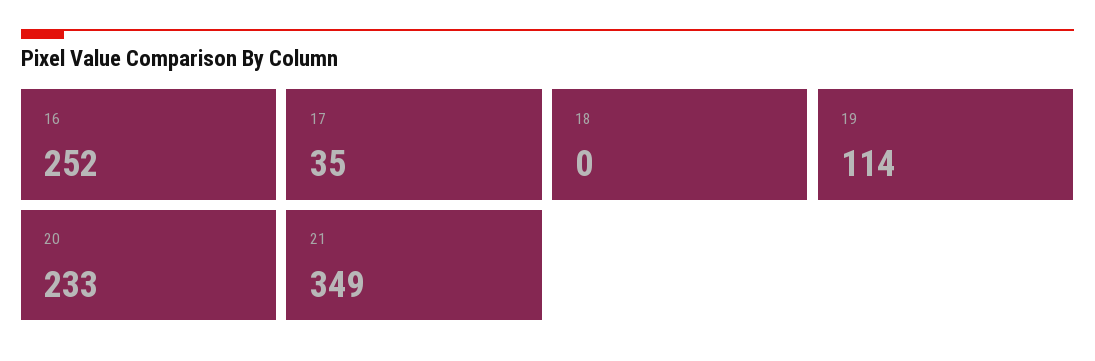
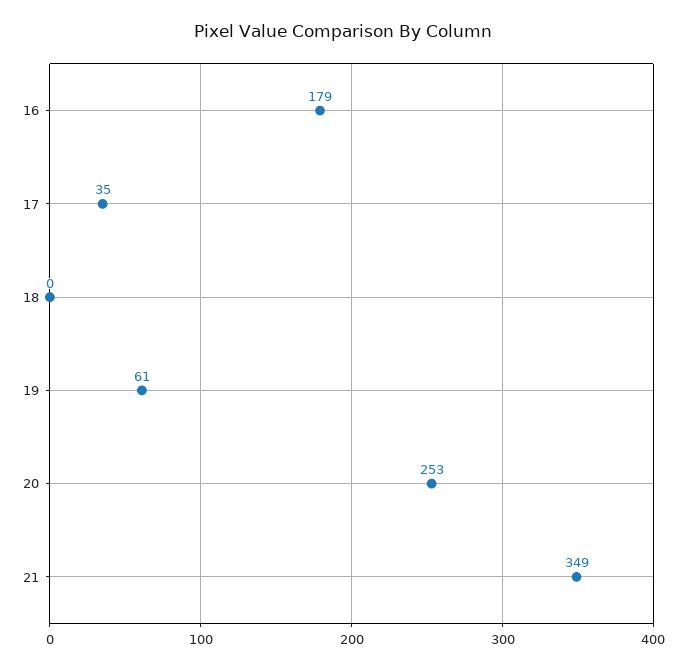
  {
-   "16": 252,
+   "16": 179,
    "17": 35,
    "18": 0,
-   "19": 114,
+   "19": 61,
-   "20": 233,
+   "20": 253,
    "21": 349
  }

